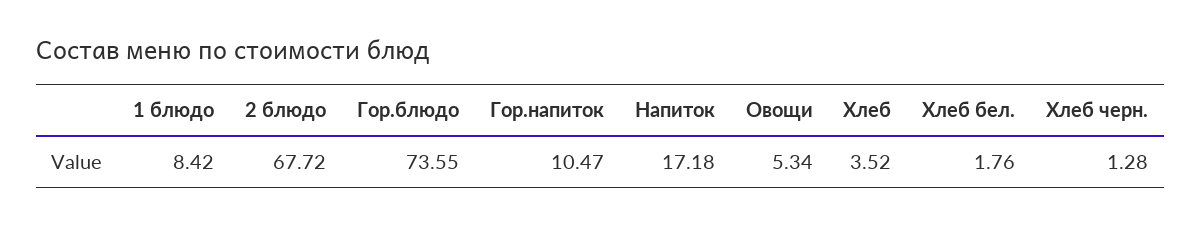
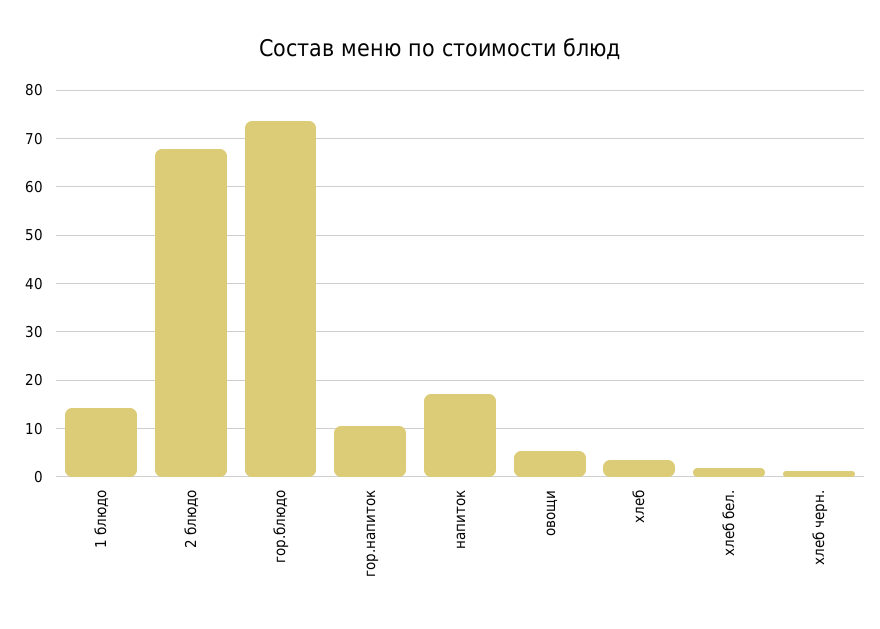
  {
-   "1 блюдо": 8.42,
+   "1 блюдо": 14,
    "2 блюдо": 67.72,
    "Гор.блюдо": 73.55,
    "Гор.напиток": 10.47,
    "Напиток": 17.18,
    "Овощи": 5.34,
    "Хлеб": 3.52,
    "Хлеб бел.": 1.76,
    "Хлеб черн.": 1.28
  }

